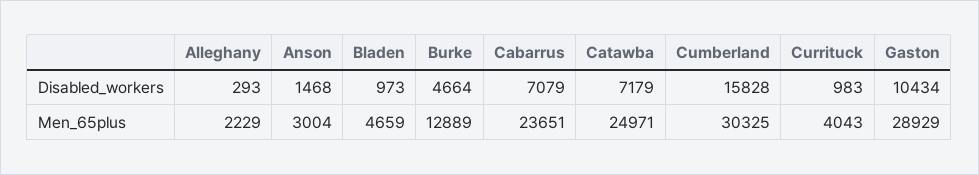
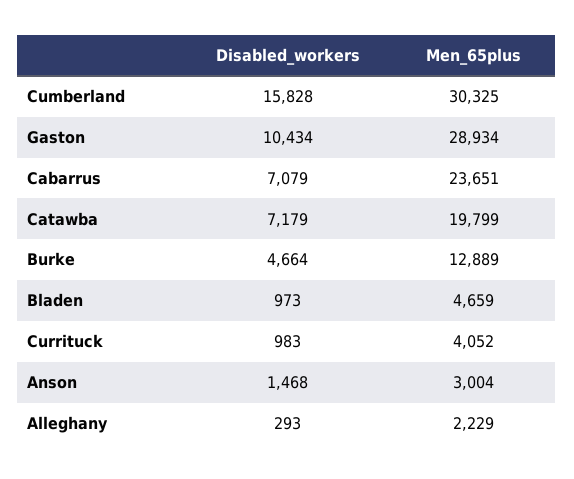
  {
    "Alleghany": {
      "Disabled_workers": 293,
      "Men_65plus": 2229
    },
    "Anson": {
      "Disabled_workers": 1468,
      "Men_65plus": 3004
    },
    "Bladen": {
      "Disabled_workers": 973,
      "Men_65plus": 4659
    },
    "Burke": {
      "Disabled_workers": 4664,
      "Men_65plus": 12889
    },
    "Cabarrus": {
      "Disabled_workers": 7079,
      "Men_65plus": 23651
    },
    "Catawba": {
      "Disabled_workers": 7179,
-     "Men_65plus": 24971
+     "Men_65plus": 19799
    },
    "Cumberland": {
      "Disabled_workers": 15828,
      "Men_65plus": 30325
    },
    "Currituck": {
      "Disabled_workers": 983,
-     "Men_65plus": 4043
+     "Men_65plus": 4052
    },
    "Gaston": {
      "Disabled_workers": 10434,
-     "Men_65plus": 28929
+     "Men_65plus": 28934
    }
  }

